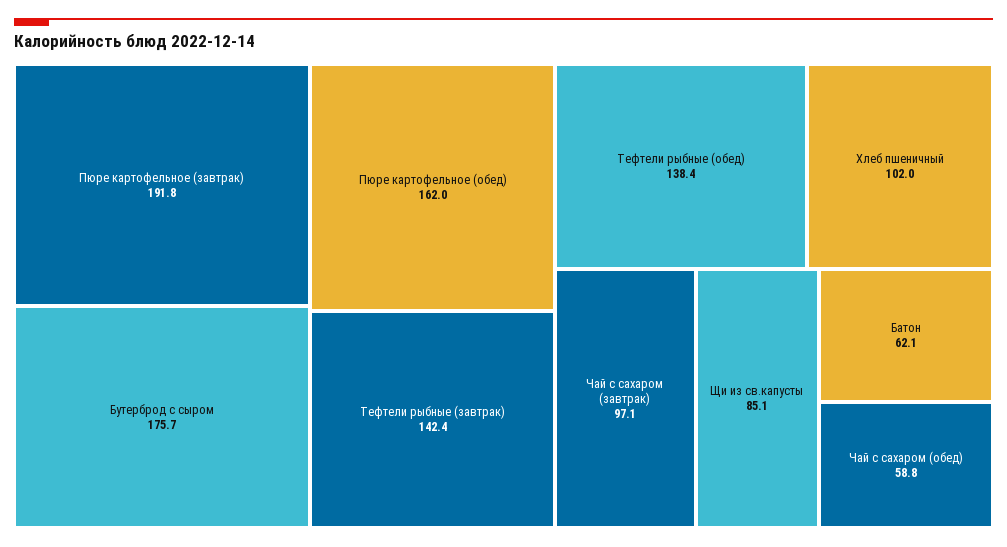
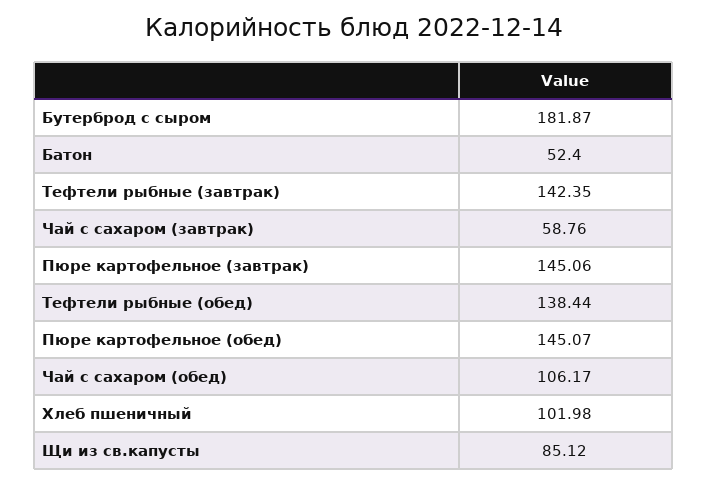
  {
-   "Пюре картофельное (завтрак)": 191.8,
+   "Пюре картофельное (завтрак)": 145.06,
-   "Бутерброд с сыром": 175.7,
+   "Бутерброд с сыром": 181.87,
-   "Пюре картофельное (обед)": 162,
+   "Пюре картофельное (обед)": 145.07,
    "Тефтели рыбные (завтрак)": 142.35,
    "Тефтели рыбные (обед)": 138.44,
    "Хлеб пшеничный": 101.98,
-   "Чай с сахаром (завтрак)": 97.1,
+   "Чай с сахаром (завтрак)": 58.76,
    "Щи из св.капусты": 85.12,
-   "Батон": 62.1,
+   "Батон": 52.4,
-   "Чай с сахаром (обед)": 58.8
+   "Чай с сахаром (обед)": 106.17
  }

